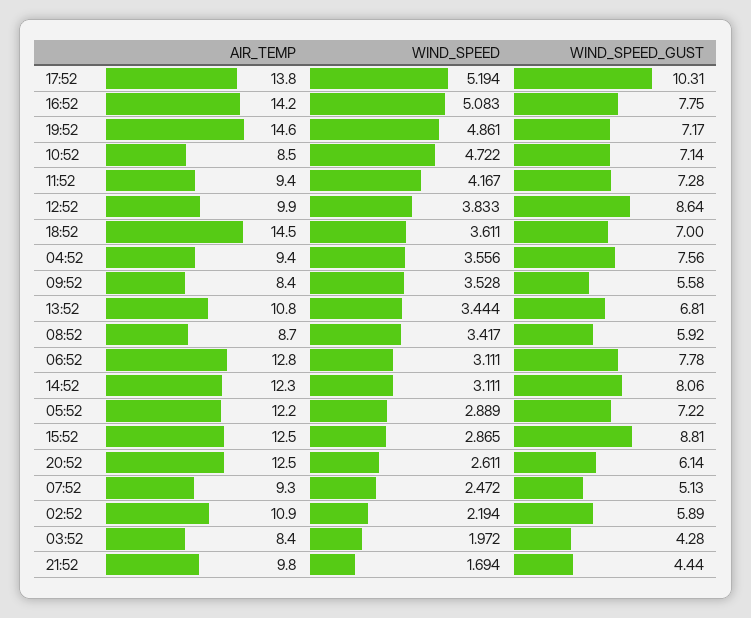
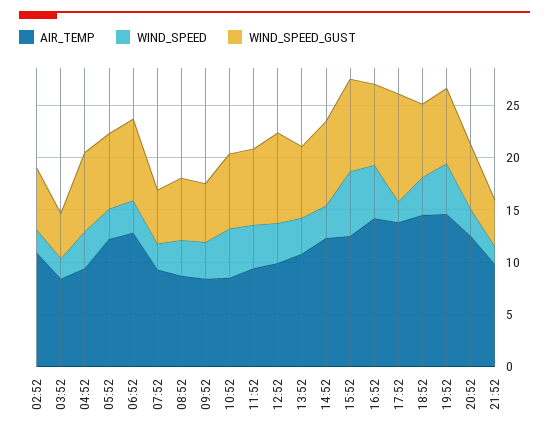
  {
    "AIR_TEMP": {
      "17:52": 13.8,
      "16:52": 14.2,
      "19:52": 14.6,
      "10:52": 8.5,
      "11:52": 9.4,
      "12:52": 9.9,
      "18:52": 14.5,
      "04:52": 9.4,
      "09:52": 8.4,
      "13:52": 10.8,
      "08:52": 8.7,
      "06:52": 12.8,
      "14:52": 12.3,
      "05:52": 12.2,
      "15:52": 12.5,
      "20:52": 12.5,
      "07:52": 9.3,
      "02:52": 10.9,
      "03:52": 8.4,
      "21:52": 9.8
    },
    "WIND_SPEED": {
-     "17:52": 5.194,
+     "17:52": 2,
      "16:52": 5.083,
      "19:52": 4.861,
      "10:52": 4.722,
      "11:52": 4.167,
      "12:52": 3.833,
      "18:52": 3.611,
      "04:52": 3.556,
      "09:52": 3.528,
      "13:52": 3.444,
      "08:52": 3.417,
      "06:52": 3.111,
      "14:52": 3.111,
      "05:52": 2.889,
-     "15:52": 2.865,
+     "15:52": 6,
      "20:52": 2.611,
      "07:52": 2.472,
      "02:52": 2.194,
      "03:52": 1.972,
      "21:52": 1.694
    },
    "WIND_SPEED_GUST": {
      "17:52": 10.31,
      "16:52": 7.75,
      "19:52": 7.17,
      "10:52": 7.14,
      "11:52": 7.28,
      "12:52": 8.64,
      "18:52": 7,
      "04:52": 7.56,
      "09:52": 5.58,
      "13:52": 6.81,
      "08:52": 5.92,
      "06:52": 7.78,
      "14:52": 8.06,
      "05:52": 7.22,
      "15:52": 8.81,
      "20:52": 6.14,
      "07:52": 5.13,
      "02:52": 5.89,
      "03:52": 4.28,
      "21:52": 4.44
    }
  }

